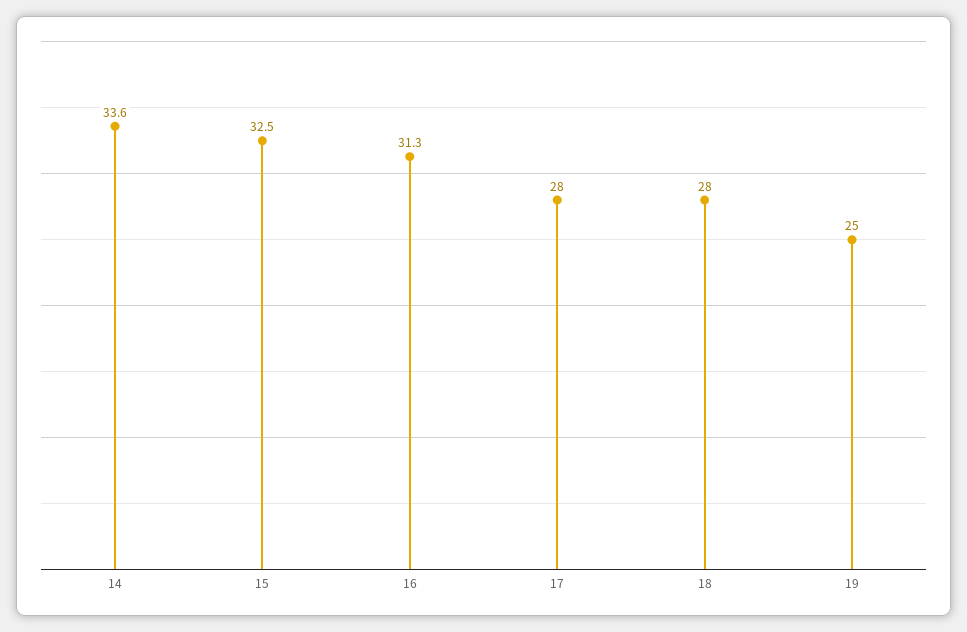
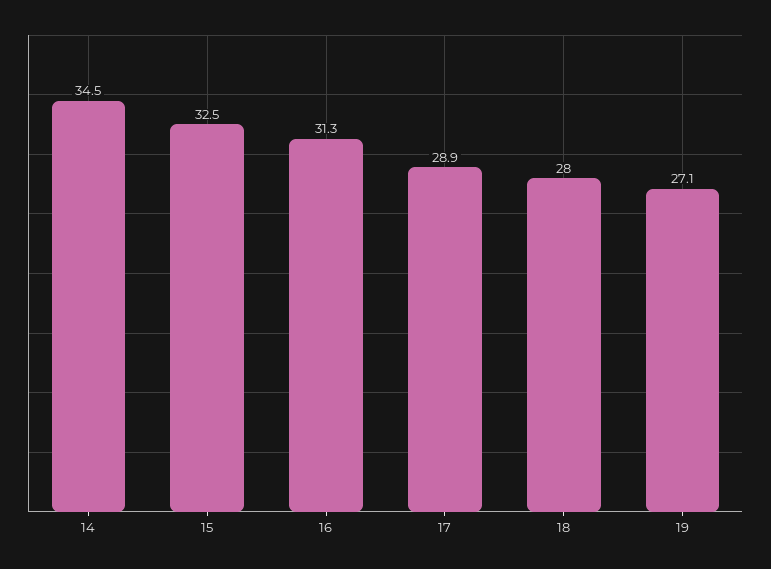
  {
-   "14": 33.6,
+   "14": 34.5,
    "15": 32.5,
    "16": 31.3,
-   "17": 28,
+   "17": 28.9,
    "18": 28,
-   "19": 25
+   "19": 27.1
  }

